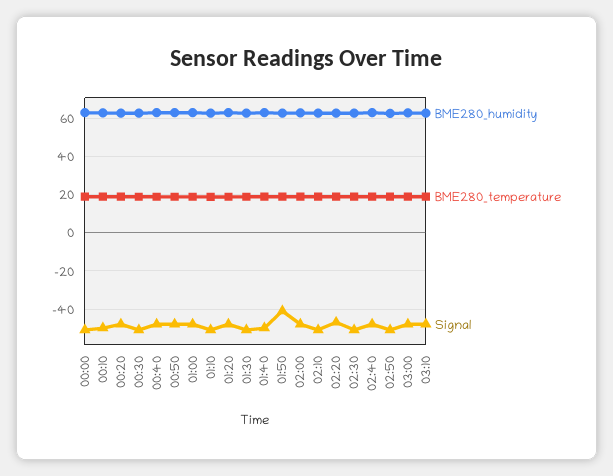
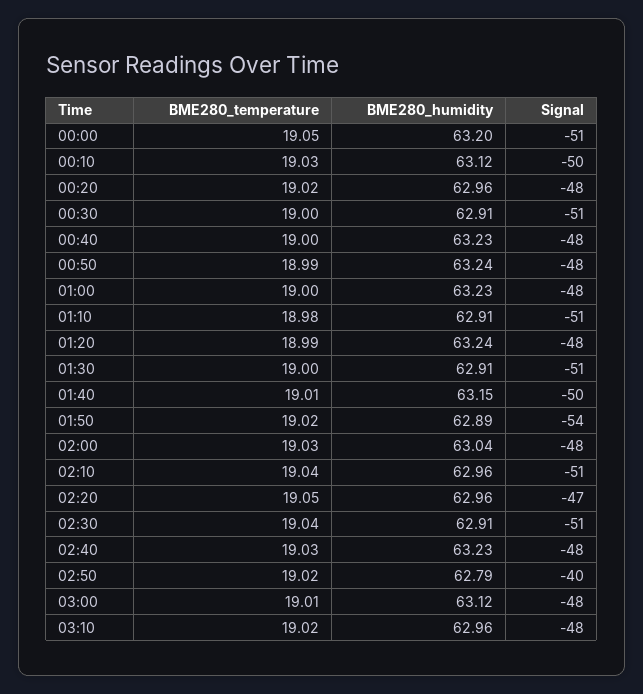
  {
    "BME280_humidity": {
      "00:00": 63.2,
      "00:10": 63.12,
      "00:20": 62.96,
      "00:30": 62.91,
      "00:40": 63.23,
      "00:50": 63.24,
      "01:00": 63.23,
      "01:10": 62.91,
      "01:20": 63.24,
      "01:30": 62.91,
      "01:40": 63.15,
      "01:50": 62.89,
      "02:00": 63.04,
      "02:10": 62.96,
      "02:20": 62.96,
      "02:30": 62.91,
      "02:40": 63.23,
      "02:50": 62.79,
      "03:00": 63.12,
      "03:10": 62.96
    },
    "BME280_temperature": {
      "00:00": 19.05,
      "00:10": 19.03,
      "00:20": 19.02,
      "00:30": 19,
      "00:40": 19,
      "00:50": 18.99,
      "01:00": 19,
      "01:10": 18.98,
      "01:20": 18.99,
      "01:30": 19,
      "01:40": 19.01,
      "01:50": 19.02,
      "02:00": 19.03,
      "02:10": 19.04,
      "02:20": 19.05,
      "02:30": 19.04,
      "02:40": 19.03,
      "02:50": 19.02,
      "03:00": 19.01,
      "03:10": 19.02
    },
    "Signal": {
      "00:00": -51,
      "00:10": -50,
      "00:20": -48,
      "00:30": -51,
      "00:40": -48,
      "00:50": -48,
      "01:00": -48,
      "01:10": -51,
      "01:20": -48,
      "01:30": -51,
      "01:40": -50,
-     "01:50": -40,
+     "01:50": -54,
      "02:00": -48,
      "02:10": -51,
      "02:20": -47,
      "02:30": -51,
      "02:40": -48,
-     "02:50": -50,
+     "02:50": -40,
      "03:00": -48,
      "03:10": -48
    }
  }

